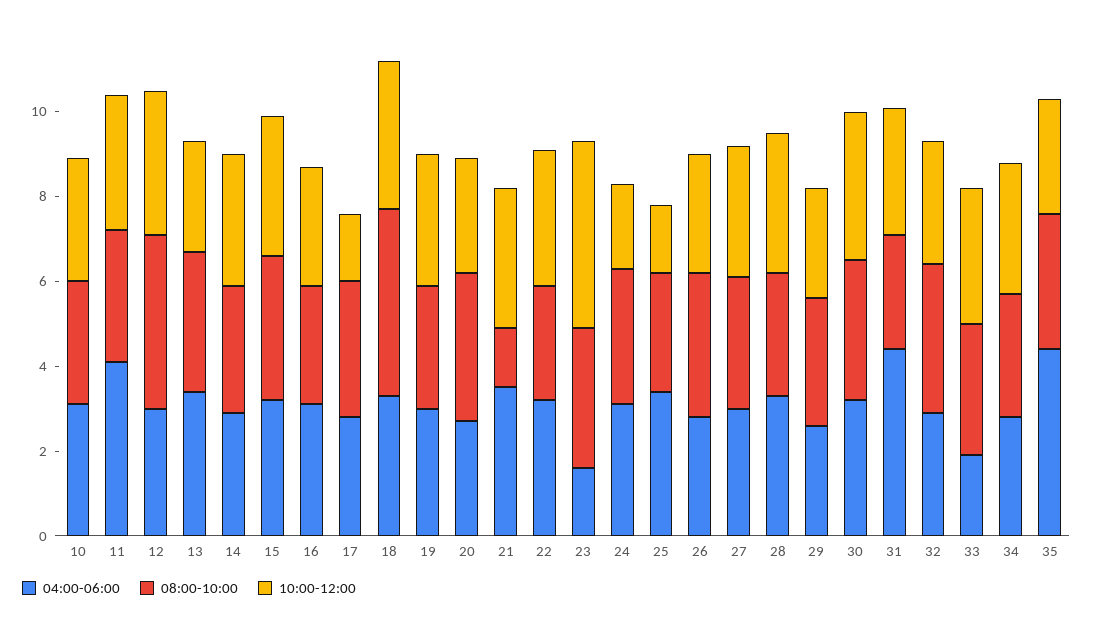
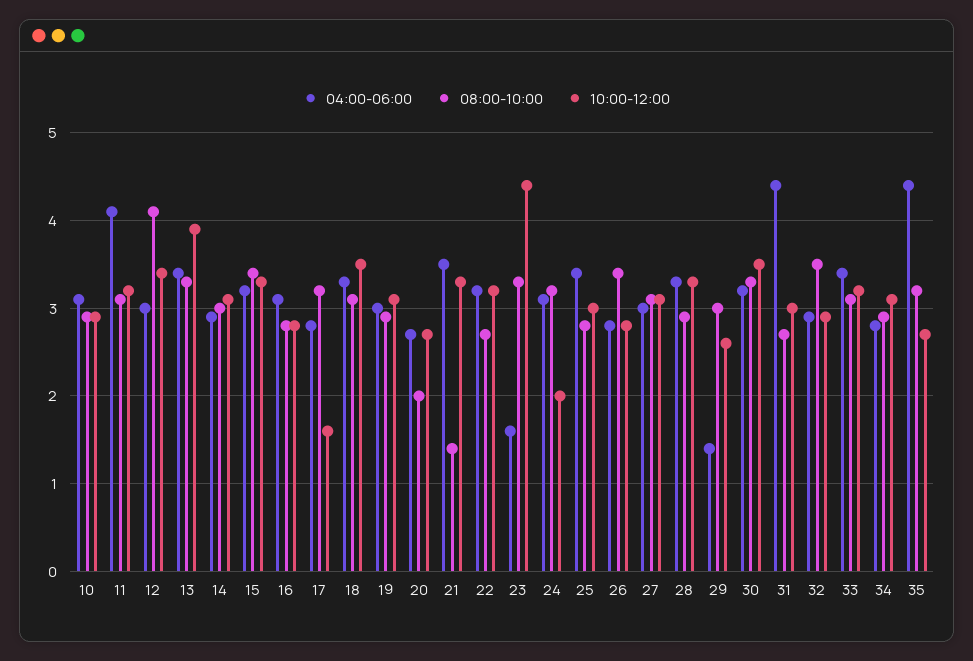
  {
    "04:00-06:00": {
      "10": 3.1,
      "11": 4.1,
      "12": 3,
      "13": 3.4,
      "14": 2.9,
      "15": 3.2,
      "16": 3.1,
      "17": 2.8,
      "18": 3.3,
      "19": 3,
      "20": 2.7,
      "21": 3.5,
      "22": 3.2,
      "23": 1.6,
      "24": 3.1,
      "25": 3.4,
      "26": 2.8,
      "27": 3,
      "28": 3.3,
-     "29": 2.5,
+     "29": 1.4,
      "30": 3.2,
      "31": 4.4,
      "32": 2.9,
-     "33": 2,
+     "33": 3.4,
      "34": 2.8,
      "35": 4.4
    },
    "08:00-10:00": {
      "10": 2.9,
      "11": 3.1,
      "12": 4.1,
      "13": 3.3,
      "14": 3,
      "15": 3.4,
      "16": 2.8,
      "17": 3.2,
-     "18": 4.5,
+     "18": 3.1,
      "19": 2.9,
-     "20": 3.5,
+     "20": 2,
      "21": 1.4,
      "22": 2.7,
      "23": 3.3,
      "24": 3.2,
      "25": 2.8,
      "26": 3.4,
      "27": 3.1,
      "28": 2.9,
      "29": 3,
      "30": 3.3,
      "31": 2.7,
      "32": 3.5,
      "33": 3.1,
      "34": 2.9,
      "35": 3.2
    },
    "10:00-12:00": {
      "10": 2.9,
      "11": 3.2,
      "12": 3.4,
-     "13": 2.5,
+     "13": 3.9,
      "14": 3.1,
      "15": 3.3,
      "16": 2.8,
      "17": 1.6,
      "18": 3.5,
      "19": 3.1,
      "20": 2.7,
      "21": 3.3,
      "22": 3.2,
      "23": 4.4,
      "24": 2,
-     "25": 1.5,
+     "25": 3,
      "26": 2.8,
      "27": 3.1,
      "28": 3.3,
      "29": 2.6,
      "30": 3.5,
      "31": 3,
      "32": 2.9,
      "33": 3.2,
      "34": 3.1,
      "35": 2.7
    }
  }

